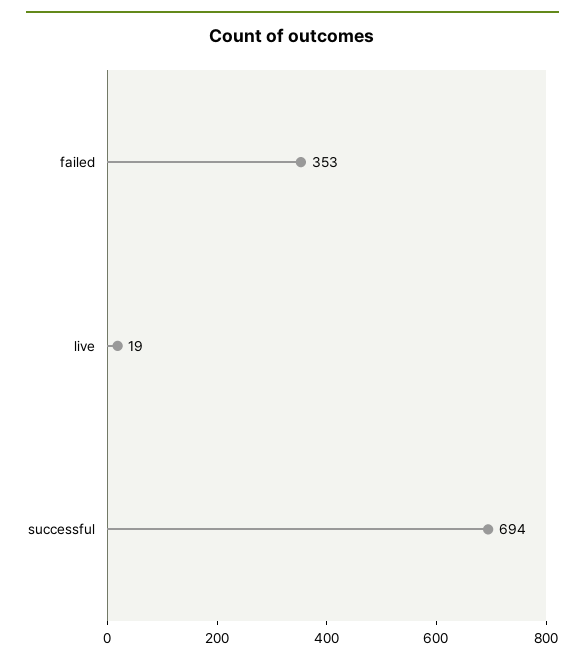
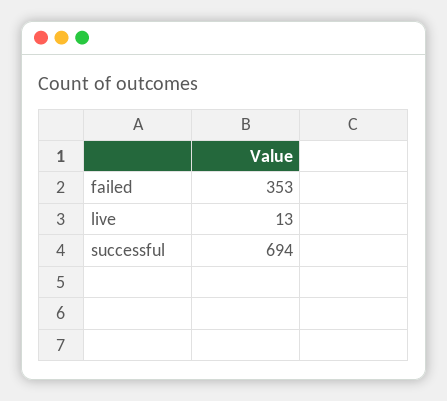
  {
    "failed": 353,
-   "live": 19,
+   "live": 13,
    "successful": 694
  }

